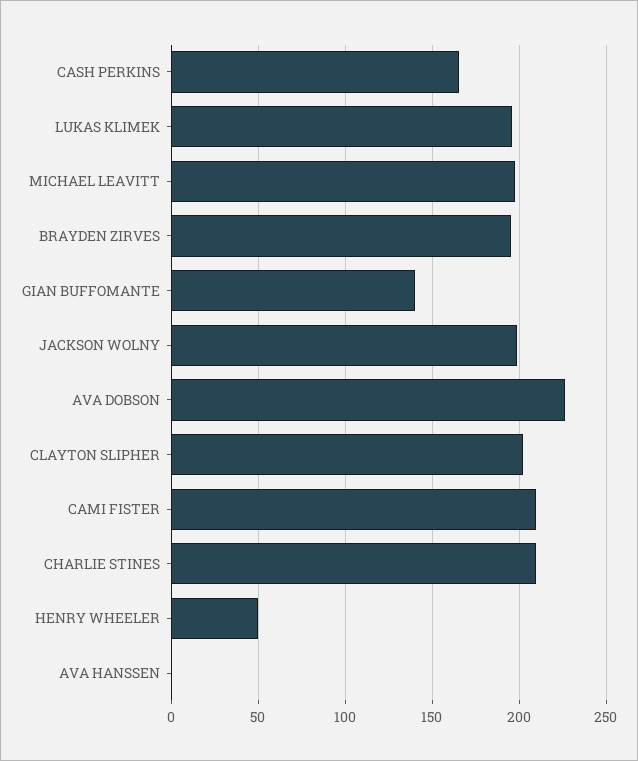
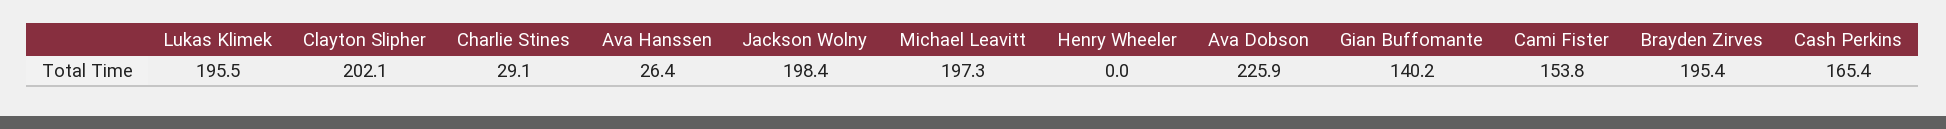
  {
    "CASH PERKINS": 165.4,
    "LUKAS KLIMEK": 195.5,
    "MICHAEL LEAVITT": 197.3,
    "BRAYDEN ZIRVES": 195.4,
    "GIAN BUFFOMANTE": 140.2,
    "JACKSON WOLNY": 198.4,
    "AVA DOBSON": 225.9,
    "CLAYTON SLIPHER": 202.1,
-   "CAMI FISTER": 210,
+   "CAMI FISTER": 153.8,
-   "CHARLIE STINES": 210,
+   "CHARLIE STINES": 29.1,
-   "HENRY WHEELER": 50,
+   "HENRY WHEELER": 0,
-   "AVA HANSSEN": 0
+   "AVA HANSSEN": 26.4
  }

